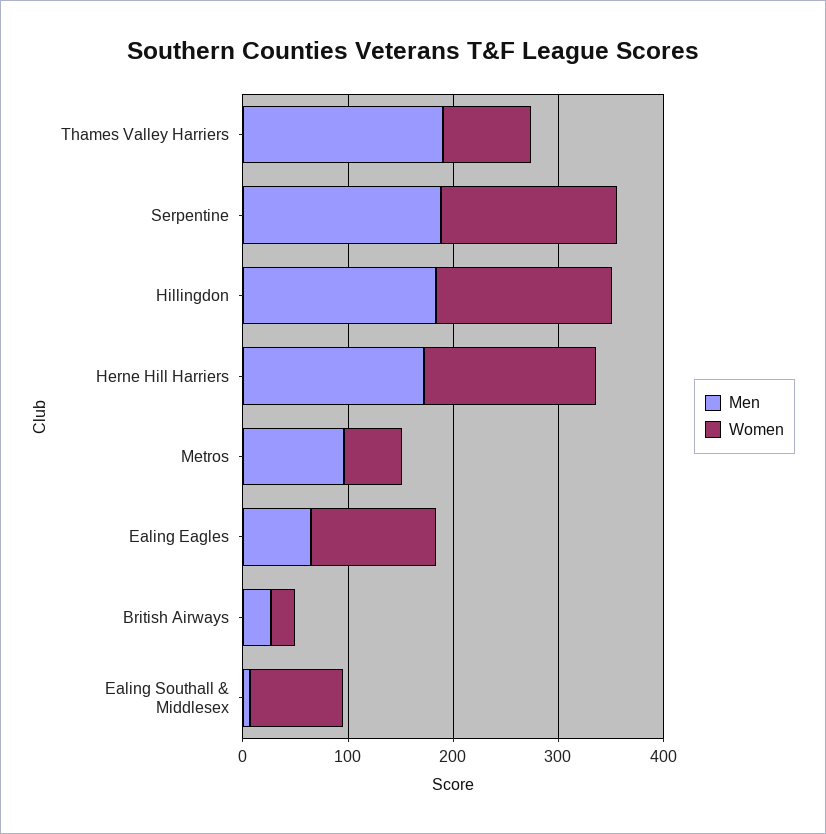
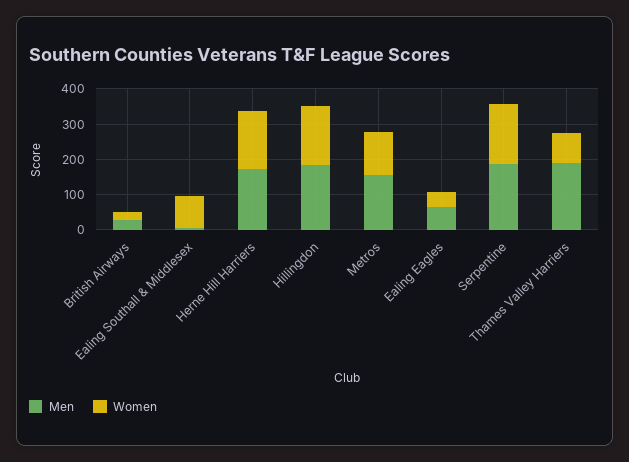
  {
    "Men": {
      "Thames Valley Harriers": 200,
      "Serpentine": 180,
      "Hillingdon": 180,
      "Herne Hill Harriers": 180,
-     "Metros": 100,
+     "Metros": 150,
      "Ealing Eagles": 60,
      "British Airways": 20,
      "Ealing Southall & Middlesex": 0
    },
    "Women": {
      "Thames Valley Harriers": 80,
      "Serpentine": 160,
      "Hillingdon": 160,
      "Herne Hill Harriers": 160,
-     "Metros": 60,
+     "Metros": 125,
-     "Ealing Eagles": 120,
+     "Ealing Eagles": 50,
      "British Airways": 20,
      "Ealing Southall & Middlesex": 80
    }
  }

